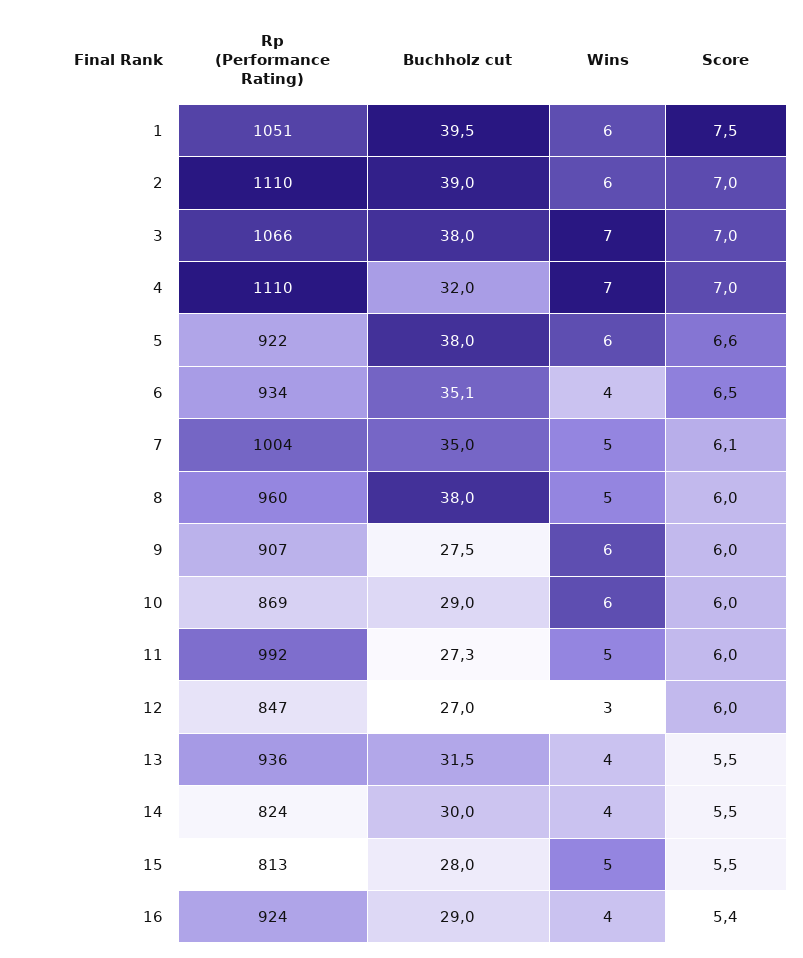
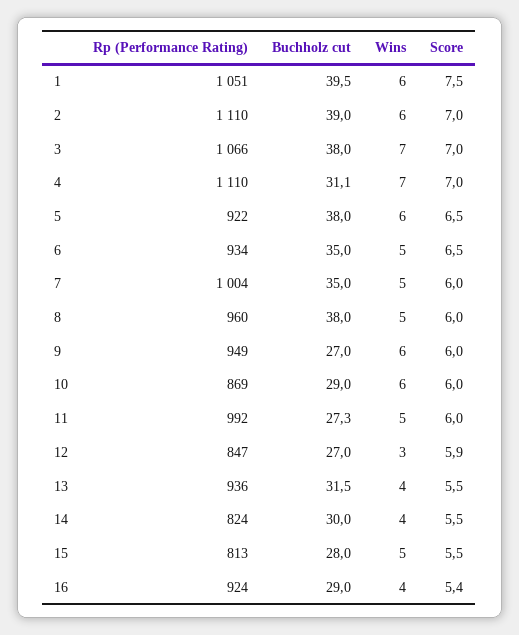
  {
    "Rp (Performance Rating)": {
      "1": 1051,
      "2": 1110,
      "3": 1066,
      "4": 1110,
      "5": 922,
      "6": 934,
      "7": 1004,
      "8": 960,
-     "9": 907,
+     "9": 949,
      "10": 869,
      "11": 992,
      "12": 847,
      "13": 936,
      "14": 824,
      "15": 813,
      "16": 924
    },
    "Buchholz cut": {
      "1": 39.5,
      "2": 39,
      "3": 38,
-     "4": 32,
+     "4": 31.1,
      "5": 38,
-     "6": 35.1,
+     "6": 35,
      "7": 35,
      "8": 38,
-     "9": 27.5,
+     "9": 27,
      "10": 29,
      "11": 27.3,
      "12": 27,
      "13": 31.5,
      "14": 30,
      "15": 28,
      "16": 29
    },
    "Wins": {
      "1": 6,
      "2": 6,
      "3": 7,
      "4": 7,
      "5": 6,
-     "6": 4,
+     "6": 5,
      "7": 5,
      "8": 5,
      "9": 6,
      "10": 6,
      "11": 5,
      "12": 3,
      "13": 4,
      "14": 4,
      "15": 5,
      "16": 4
    },
    "Score": {
      "1": 7.5,
      "2": 7,
      "3": 7,
      "4": 7,
-     "5": 6.6,
+     "5": 6.5,
      "6": 6.5,
-     "7": 6.1,
+     "7": 6,
      "8": 6,
      "9": 6,
      "10": 6,
      "11": 6,
-     "12": 6,
+     "12": 5.9,
      "13": 5.5,
      "14": 5.5,
      "15": 5.5,
      "16": 5.4
    }
  }

